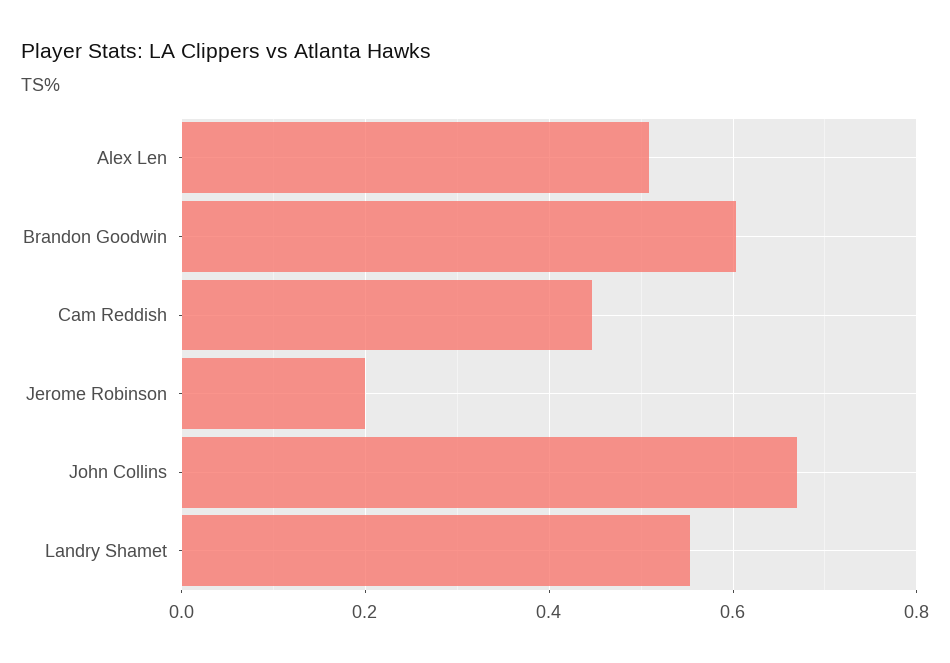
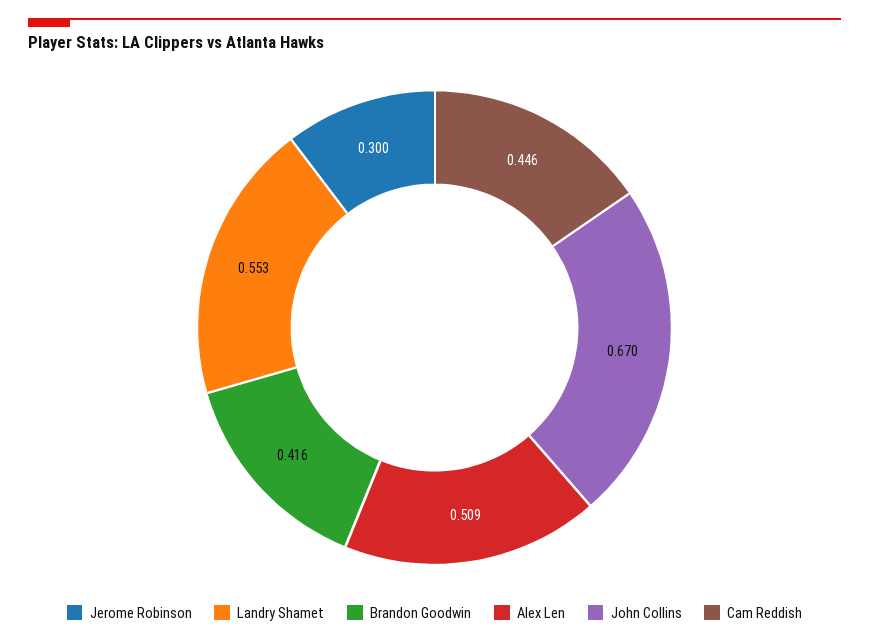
  {
    "Alex Len": 0.509,
-   "Brandon Goodwin": 0.6,
+   "Brandon Goodwin": 0.416,
    "Cam Reddish": 0.446,
-   "Jerome Robinson": 0.2,
+   "Jerome Robinson": 0.3,
    "John Collins": 0.67,
    "Landry Shamet": 0.553
  }

